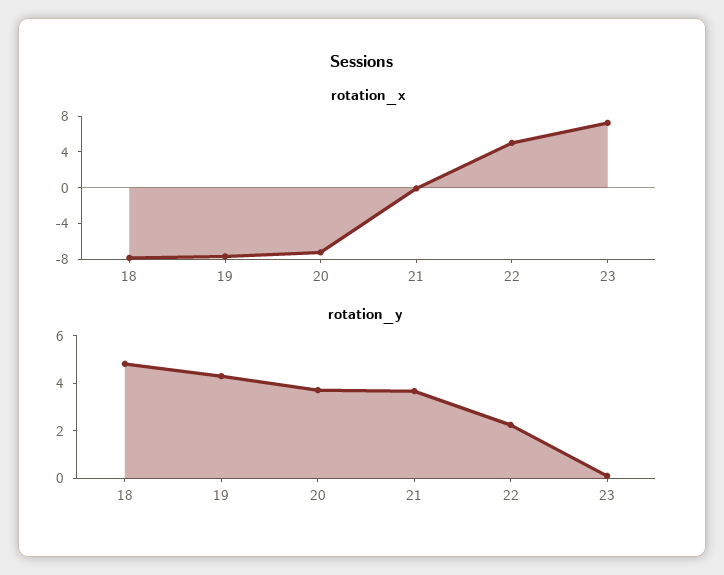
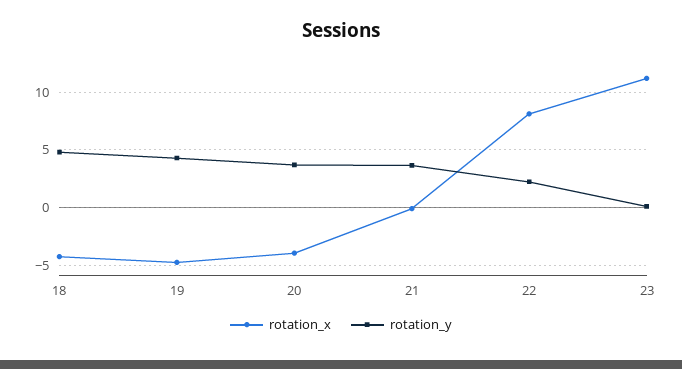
  {
    "rotation_x": {
-     "18": -8,
+     "18": -4,
-     "19": -8,
+     "19": -5,
-     "20": -7,
+     "20": -4,
      "21": 0,
-     "22": 5,
+     "22": 8,
-     "23": 7
+     "23": 11
    },
    "rotation_y": {
      "18": 5,
      "19": 4.5,
      "20": 3.5,
      "21": 3.5,
      "22": 2,
      "23": 0
    }
  }

